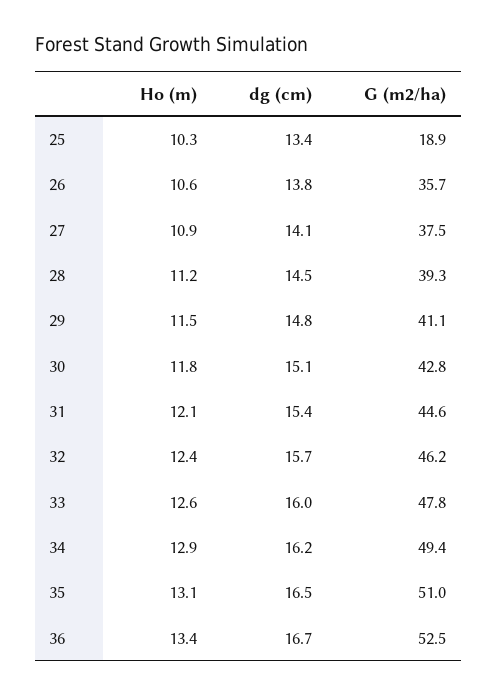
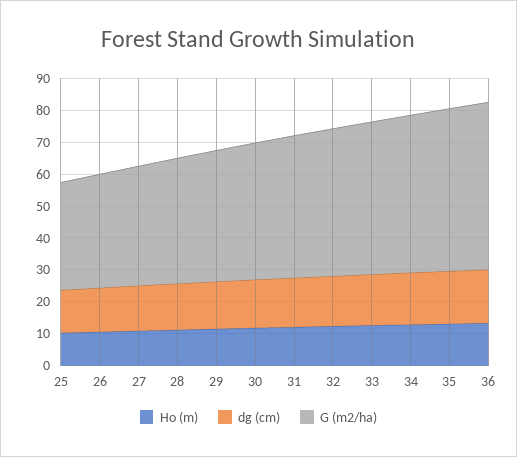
  {
    "Ho (m)": {
      "25": 10.3,
      "26": 10.6,
      "27": 10.9,
      "28": 11.2,
      "29": 11.5,
      "30": 11.8,
      "31": 12.1,
      "32": 12.4,
      "33": 12.6,
      "34": 12.9,
      "35": 13.1,
      "36": 13.4
    },
    "dg (cm)": {
      "25": 13.4,
      "26": 13.8,
      "27": 14.1,
      "28": 14.5,
      "29": 14.8,
      "30": 15.1,
      "31": 15.4,
      "32": 15.7,
      "33": 16,
      "34": 16.2,
      "35": 16.5,
      "36": 16.7
    },
    "G (m2/ha)": {
-     "25": 18.9,
+     "25": 35,
      "26": 35.7,
      "27": 37.5,
      "28": 39.3,
      "29": 41.1,
      "30": 42.8,
      "31": 44.6,
      "32": 46.2,
      "33": 47.8,
      "34": 49.4,
      "35": 51,
      "36": 52.5
    }
  }

